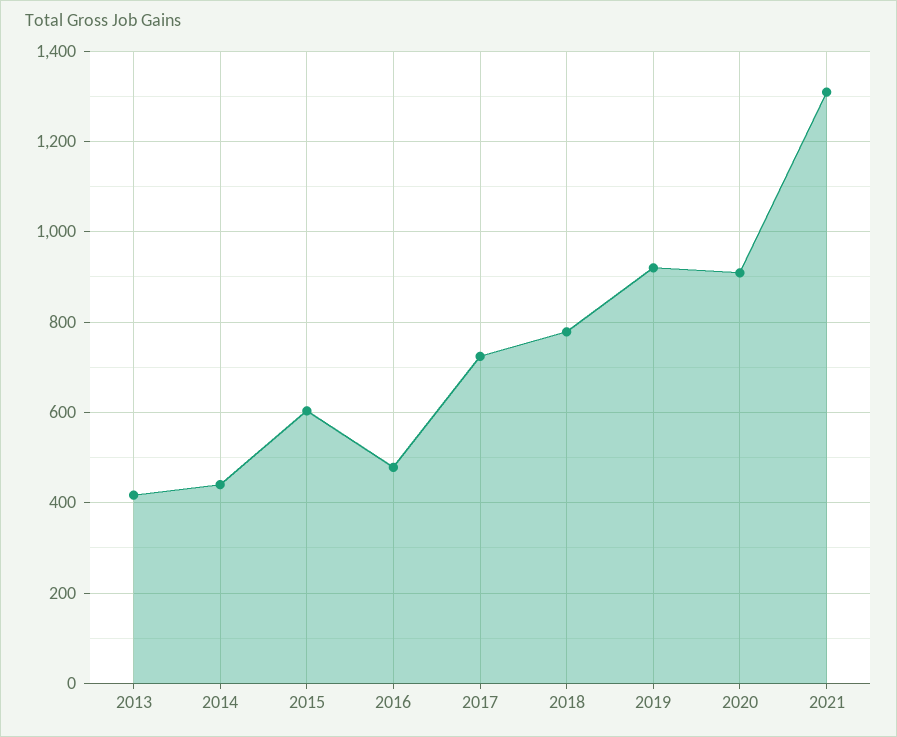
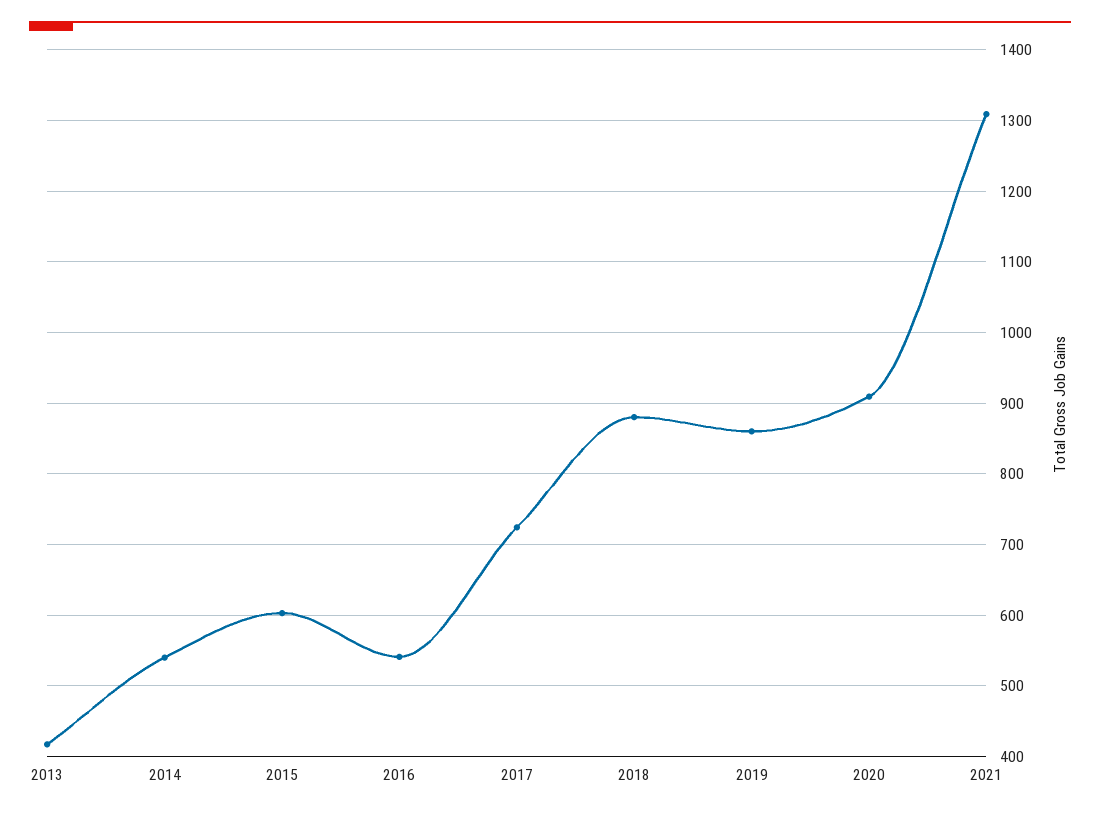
  {
    "2013": 420,
-   "2014": 440,
+   "2014": 540,
    "2015": 600,
-   "2016": 480,
+   "2016": 540,
    "2017": 720,
-   "2018": 780,
+   "2018": 880,
-   "2019": 920,
+   "2019": 860,
    "2020": 910,
    "2021": 1310
  }

